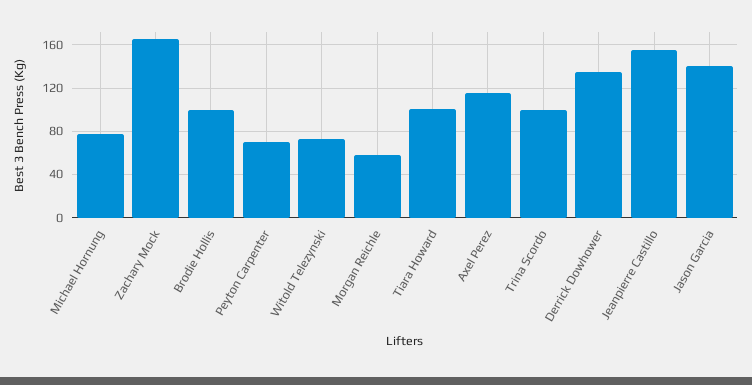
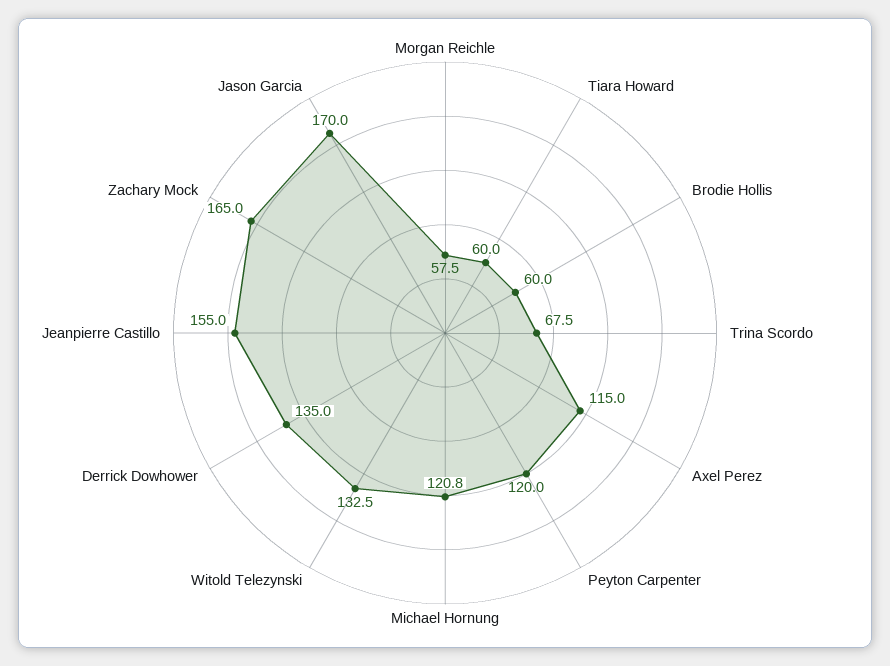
  {
-   "Michael Hornung": 80,
+   "Michael Hornung": 120.8,
    "Zachary Mock": 165,
-   "Brodie Hollis": 100,
+   "Brodie Hollis": 60,
-   "Peyton Carpenter": 70,
+   "Peyton Carpenter": 120,
-   "Witold Telezynski": 70,
+   "Witold Telezynski": 132.5,
    "Morgan Reichle": 57.5,
-   "Tiara Howard": 100,
+   "Tiara Howard": 60,
    "Axel Perez": 115,
-   "Trina Scordo": 100,
+   "Trina Scordo": 67.5,
    "Derrick Dowhower": 135,
    "Jeanpierre Castillo": 155,
-   "Jason Garcia": 140
+   "Jason Garcia": 170
  }

